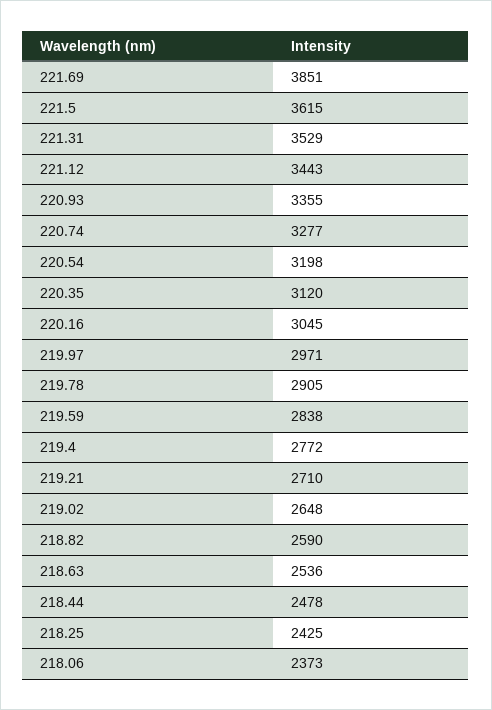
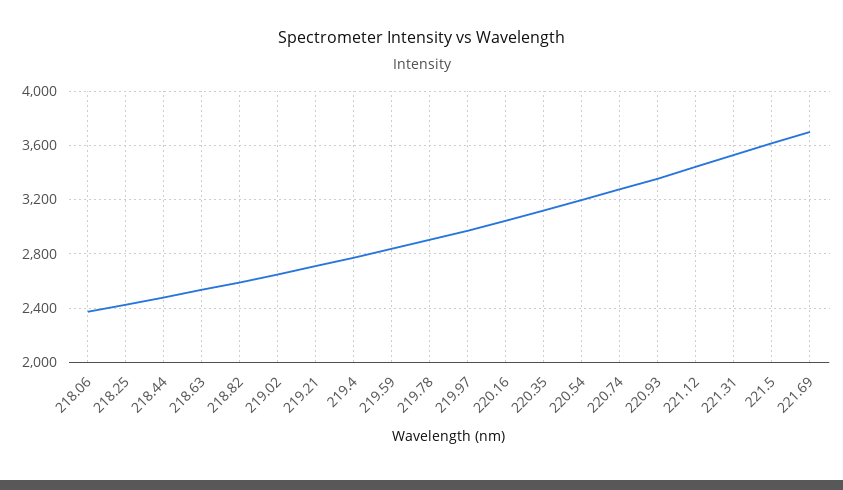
  {
-   "221.69": 3851,
+   "221.69": 3700,
    "221.5": 3615,
    "221.31": 3529,
    "221.12": 3443,
    "220.93": 3355,
    "220.74": 3277,
    "220.54": 3198,
    "220.35": 3120,
    "220.16": 3045,
    "219.97": 2971,
    "219.78": 2905,
    "219.59": 2838,
    "219.4": 2772,
    "219.21": 2710,
    "219.02": 2648,
    "218.82": 2590,
    "218.63": 2536,
    "218.44": 2478,
    "218.25": 2425,
    "218.06": 2373
  }

